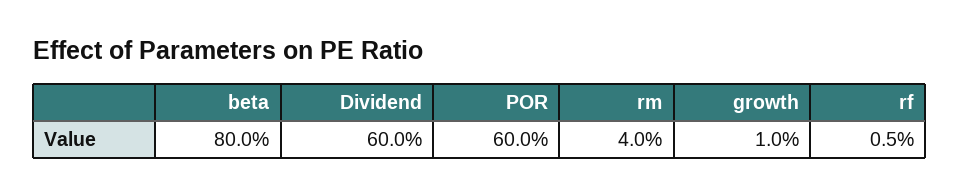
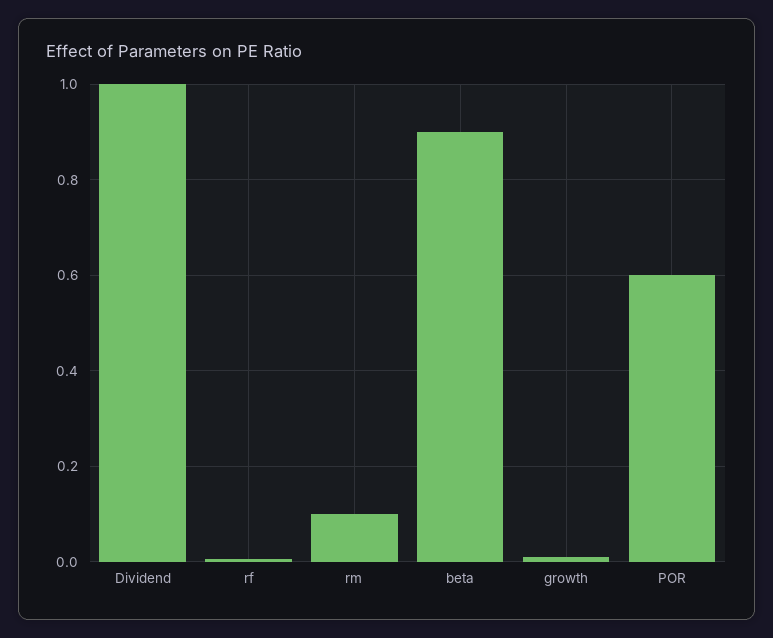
  {
-   "beta": 0.8,
+   "beta": 0.9,
-   "Dividend": 0.6,
+   "Dividend": 1,
    "POR": 0.6,
-   "rm": 0.04,
+   "rm": 0.1,
    "growth": 0.01,
    "rf": 0.005
  }

